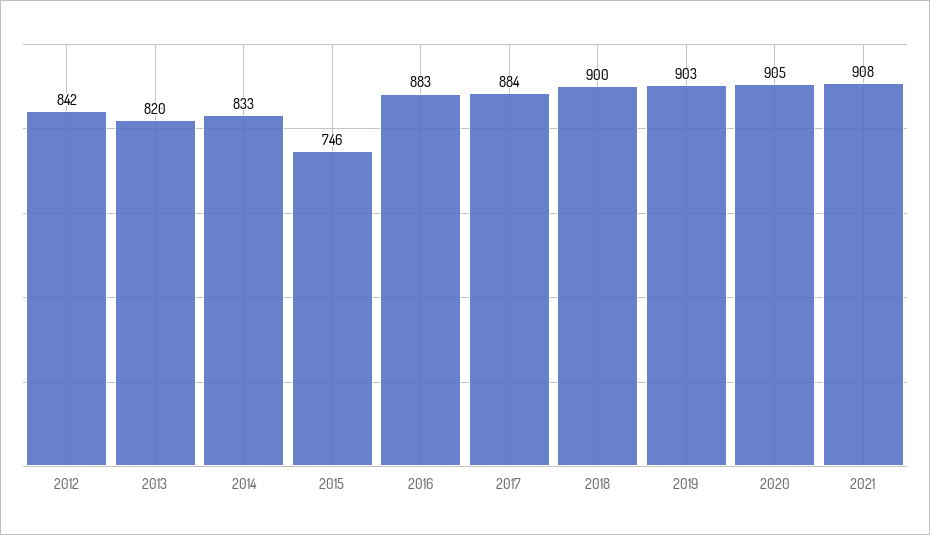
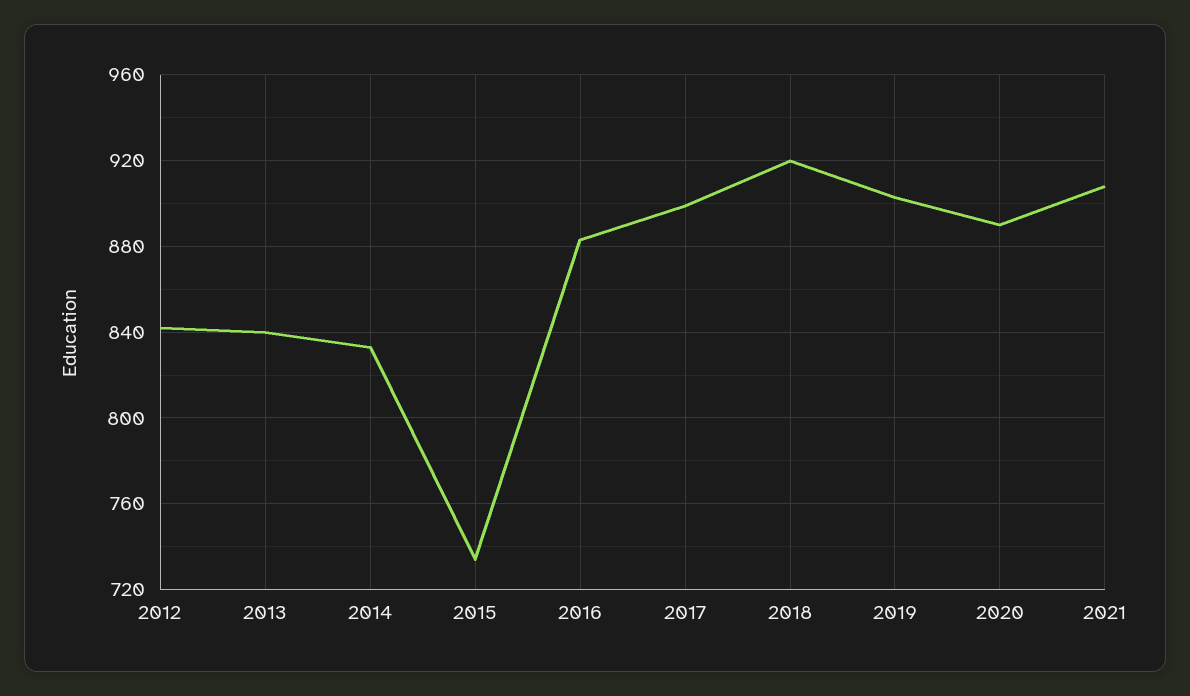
  {
    "2012": 842,
-   "2013": 820,
+   "2013": 840,
    "2014": 833,
-   "2015": 746,
+   "2015": 735,
    "2016": 883,
-   "2017": 884,
+   "2017": 900,
-   "2018": 900,
+   "2018": 920,
    "2019": 903,
-   "2020": 905,
+   "2020": 890,
    "2021": 908
  }

